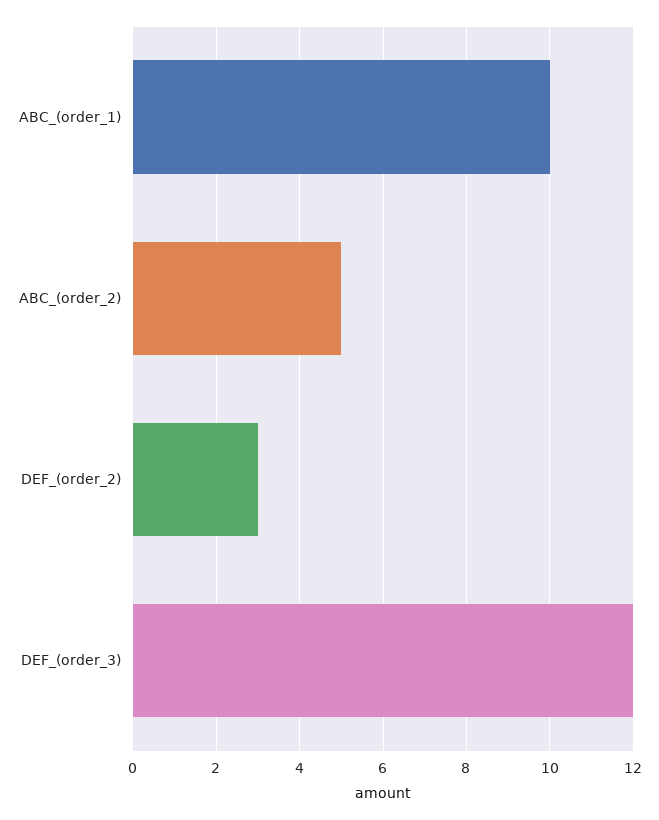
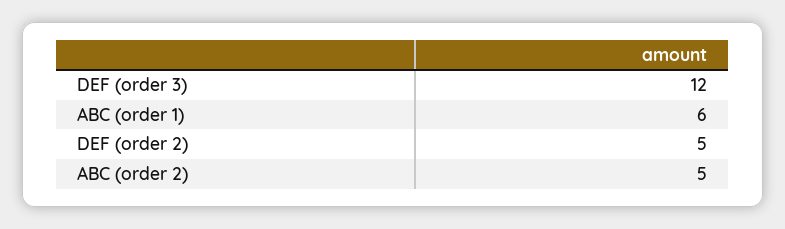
  {
-   "ABC_(order_1)": 10,
+   "ABC_(order_1)": 6,
    "ABC_(order_2)": 5,
-   "DEF_(order_2)": 3,
+   "DEF_(order_2)": 5,
    "DEF_(order_3)": 12
  }

